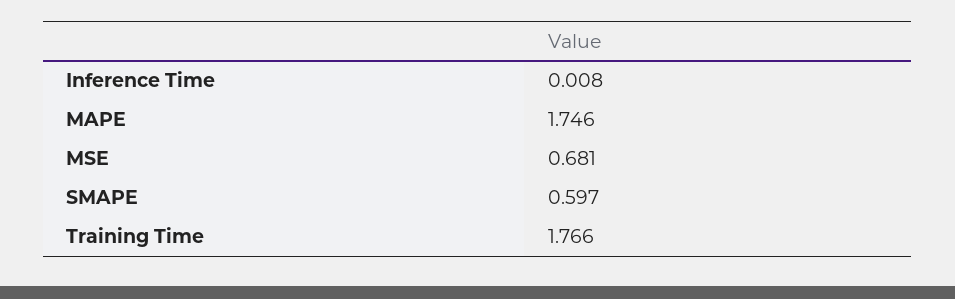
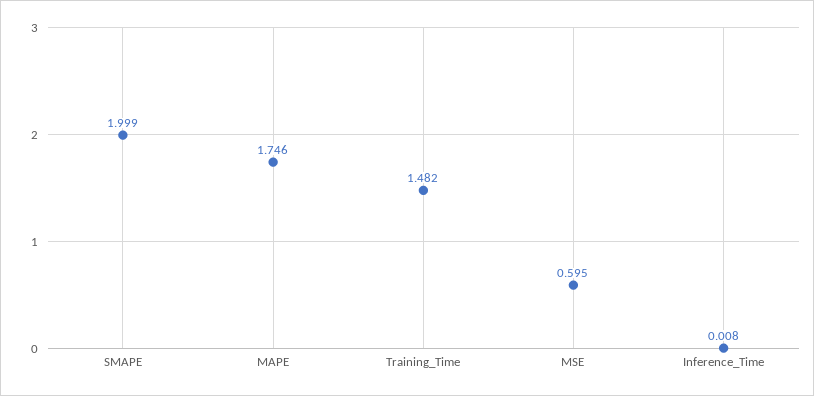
  {
    "Inference Time": 0.008,
    "MAPE": 1.746,
-   "MSE": 0.681,
+   "MSE": 0.595,
-   "SMAPE": 0.597,
+   "SMAPE": 1.999,
-   "Training Time": 1.766
+   "Training Time": 1.482
  }

